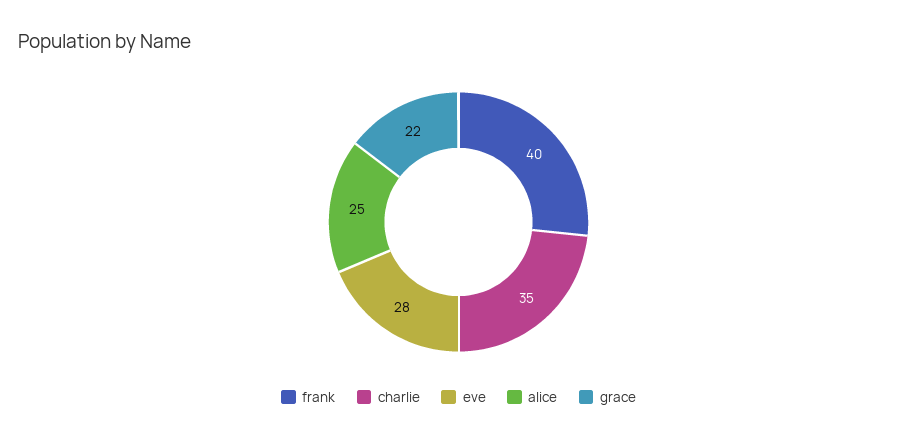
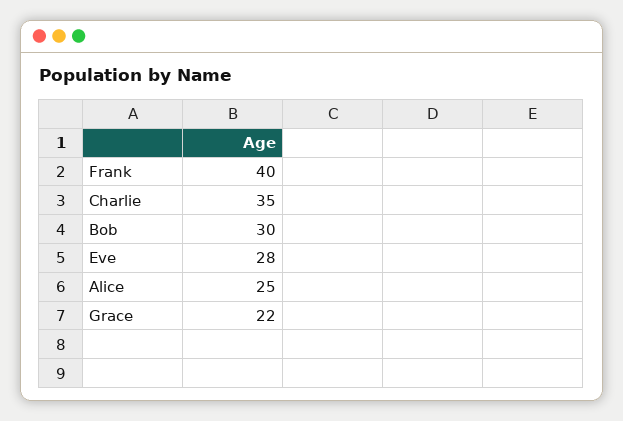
  {
    "frank": 40,
    "charlie": 35,
    "eve": 28,
    "alice": 25,
-   "grace": 22
+   "grace": 22,
+   "Bob": 30
  }

